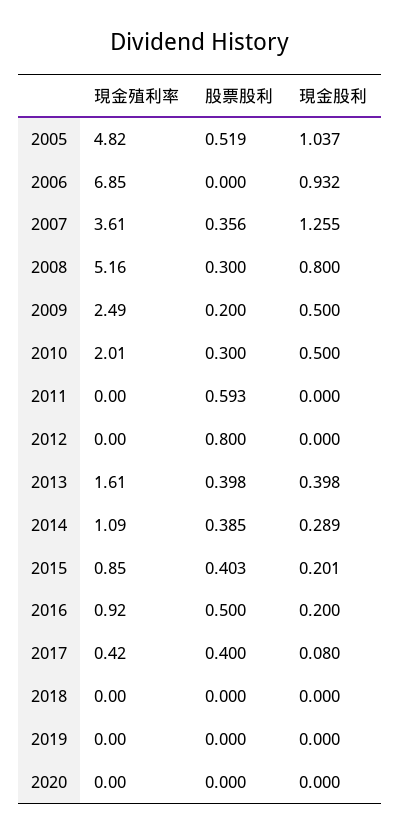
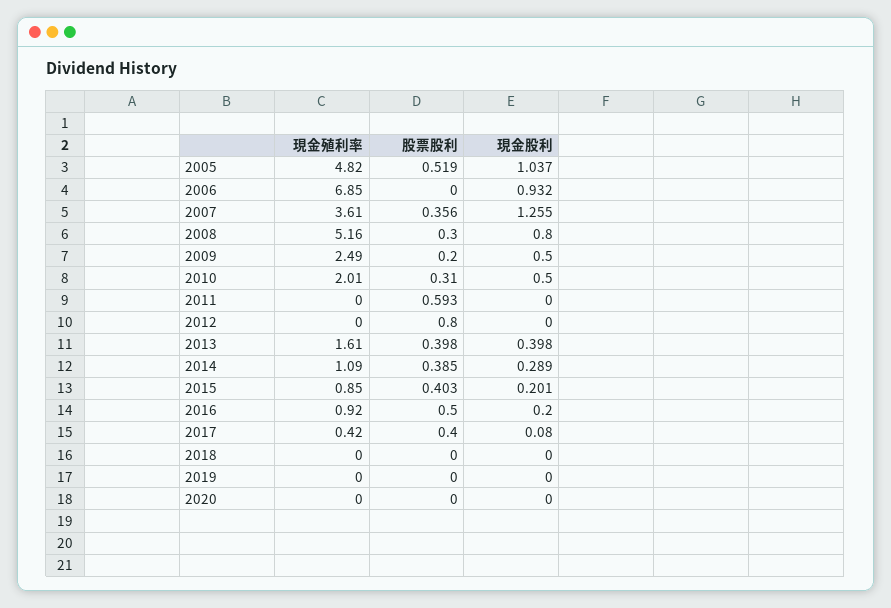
  {
    "現金殖利率": {
      "2005": 4.82,
      "2006": 6.85,
      "2007": 3.61,
      "2008": 5.16,
      "2009": 2.49,
      "2010": 2.01,
      "2011": 0,
      "2012": 0,
      "2013": 1.61,
      "2014": 1.09,
      "2015": 0.85,
      "2016": 0.92,
      "2017": 0.42,
      "2018": 0,
      "2019": 0,
      "2020": 0
    },
    "股票股利": {
      "2005": 0.519,
      "2006": 0,
      "2007": 0.356,
      "2008": 0.3,
      "2009": 0.2,
-     "2010": 0.3,
+     "2010": 0.31,
      "2011": 0.593,
      "2012": 0.8,
      "2013": 0.398,
      "2014": 0.385,
      "2015": 0.403,
      "2016": 0.5,
      "2017": 0.4,
      "2018": 0,
      "2019": 0,
      "2020": 0
    },
    "現金股利": {
      "2005": 1.037,
      "2006": 0.932,
      "2007": 1.255,
      "2008": 0.8,
      "2009": 0.5,
      "2010": 0.5,
      "2011": 0,
      "2012": 0,
      "2013": 0.398,
      "2014": 0.289,
      "2015": 0.201,
      "2016": 0.2,
      "2017": 0.08,
      "2018": 0,
      "2019": 0,
      "2020": 0
    }
  }

